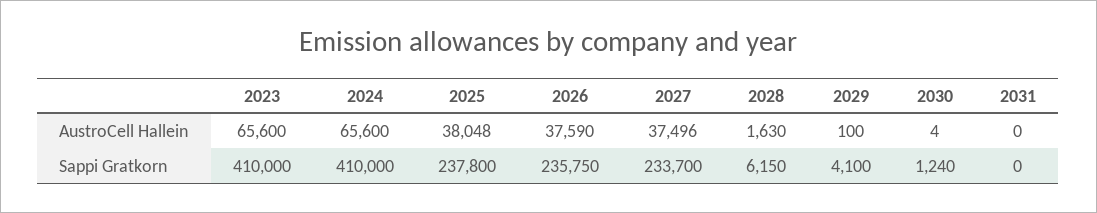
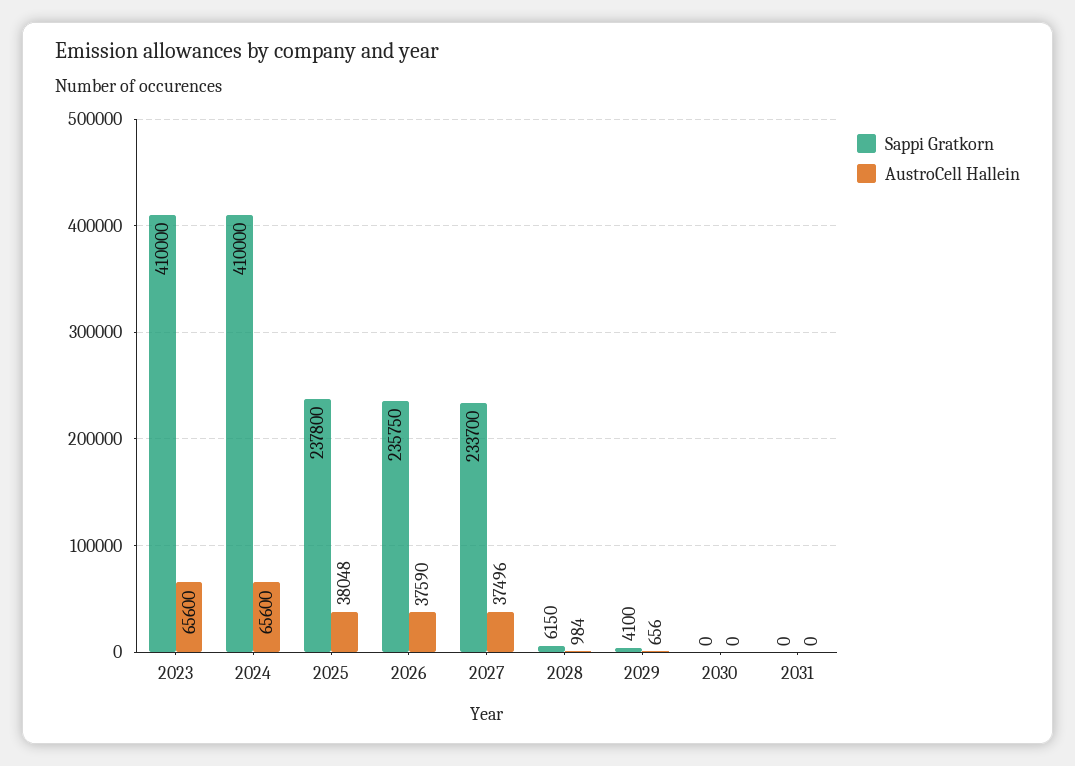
  {
    "AustroCell Hallein": {
      "2023": 65600,
      "2024": 65600,
      "2025": 38048,
      "2026": 37590,
      "2027": 37496,
-     "2028": 1630,
+     "2028": 984,
-     "2029": 100,
+     "2029": 656,
-     "2030": 4,
+     "2030": 0,
      "2031": 0
    },
    "Sappi Gratkorn": {
      "2023": 410000,
      "2024": 410000,
      "2025": 237800,
      "2026": 235750,
      "2027": 233700,
      "2028": 6150,
      "2029": 4100,
-     "2030": 1240,
+     "2030": 0,
      "2031": 0
    }
  }

